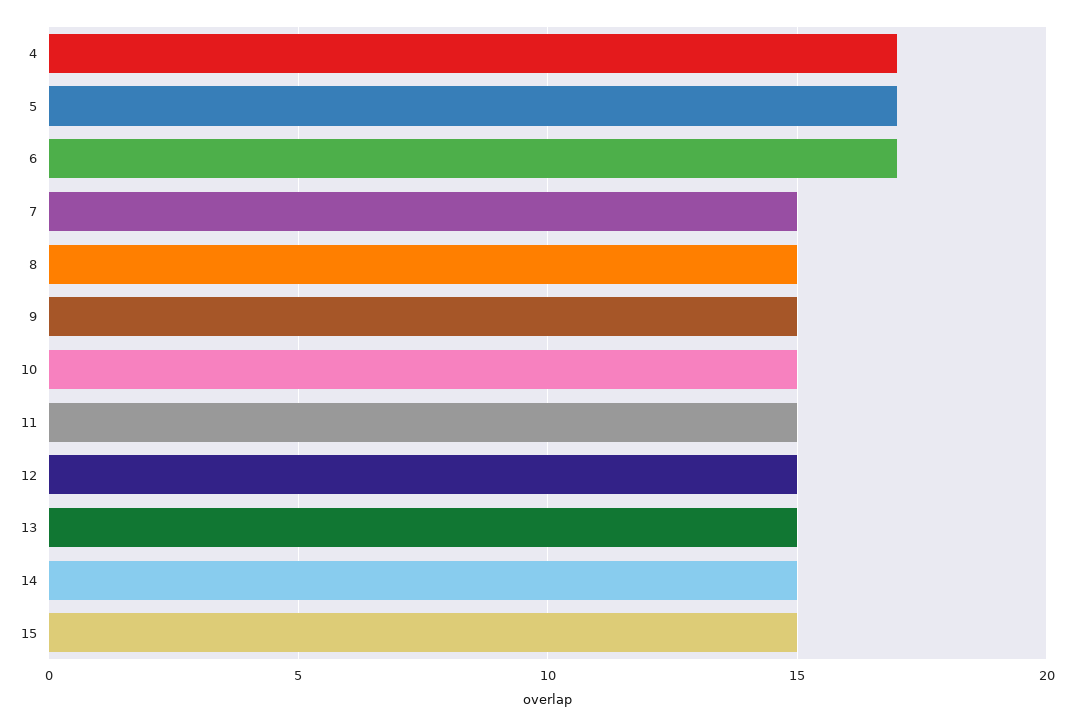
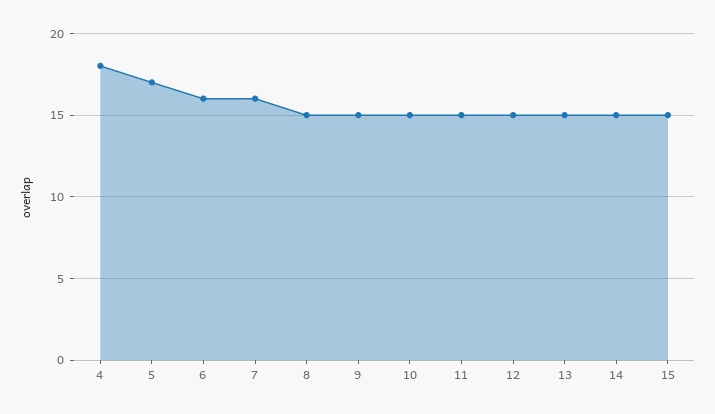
  {
-   "4": 17,
+   "4": 18,
    "5": 17,
-   "6": 17,
+   "6": 16,
-   "7": 15,
+   "7": 16,
    "8": 15,
    "9": 15,
    "10": 15,
    "11": 15,
    "12": 15,
    "13": 15,
    "14": 15,
    "15": 15
  }

